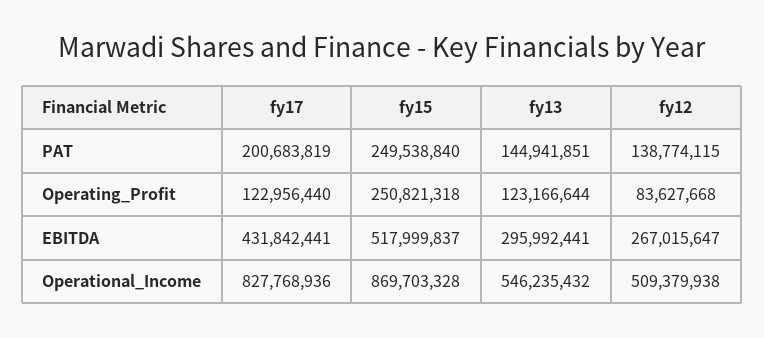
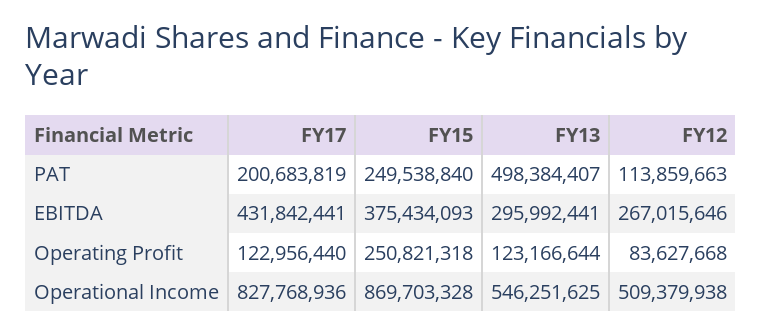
  {
    "fy17": {
      "PAT": 200683819,
      "Operating_Profit": 122956440,
      "EBITDA": 431842441,
      "Operational_Income": 827768936
    },
    "fy15": {
      "PAT": 249538840,
      "Operating_Profit": 250821318,
-     "EBITDA": 517999837,
+     "EBITDA": 375434093,
      "Operational_Income": 869703328
    },
    "fy13": {
-     "PAT": 144941851,
+     "PAT": 498384407,
      "Operating_Profit": 123166644,
      "EBITDA": 295992441,
-     "Operational_Income": 546235432
+     "Operational_Income": 546251625
    },
    "fy12": {
-     "PAT": 138774115,
+     "PAT": 113859663,
      "Operating_Profit": 83627668,
-     "EBITDA": 267015647,
+     "EBITDA": 267015646,
      "Operational_Income": 509379938
    }
  }

